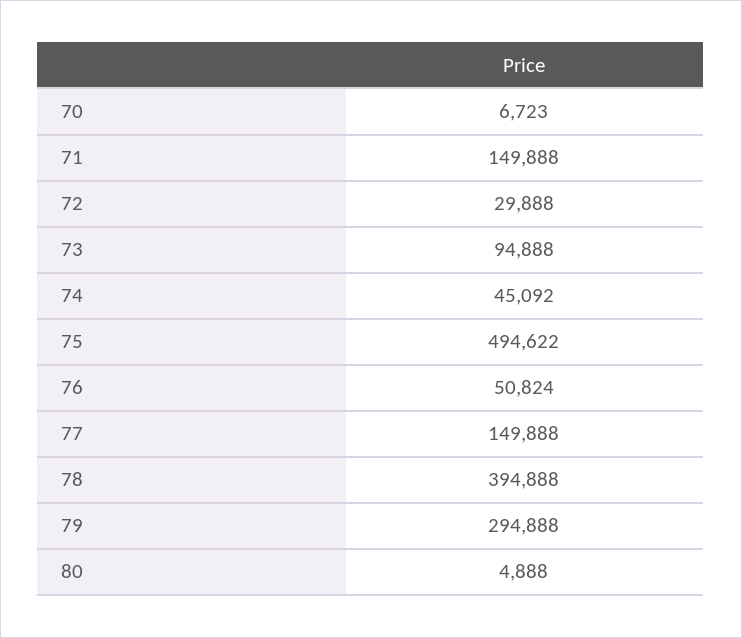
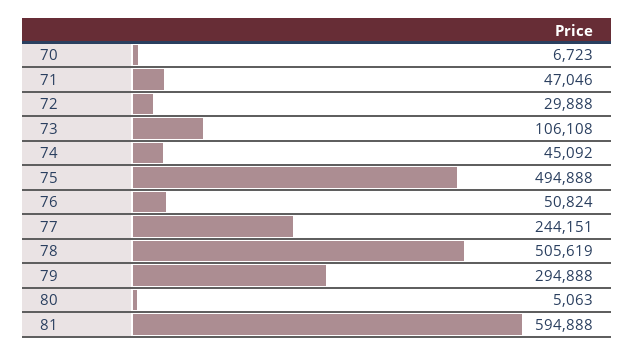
  {
    "70": 6723,
-   "71": 149888,
+   "71": 47046,
    "72": 29888,
-   "73": 94888,
+   "73": 106108,
    "74": 45092,
-   "75": 494622,
+   "75": 494888,
    "76": 50824,
-   "77": 149888,
+   "77": 244151,
-   "78": 394888,
+   "78": 505619,
    "79": 294888,
-   "80": 4888
+   "80": 5063,
+   "81": 594888
  }

